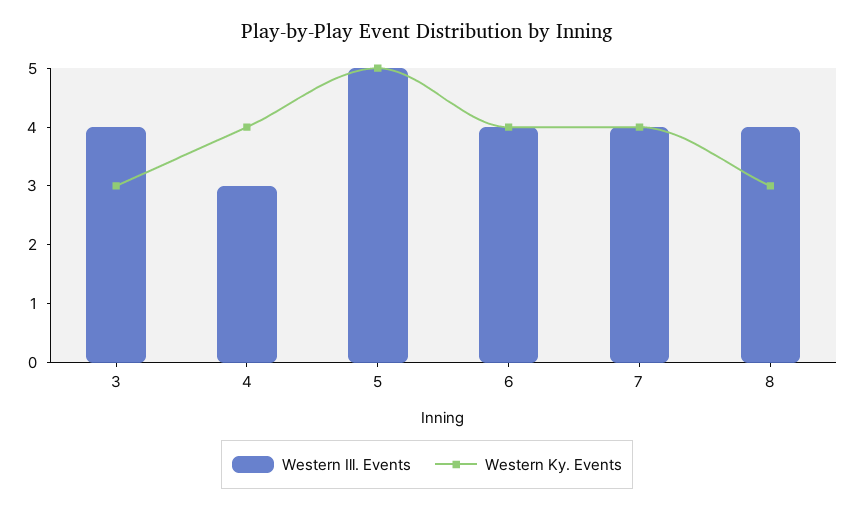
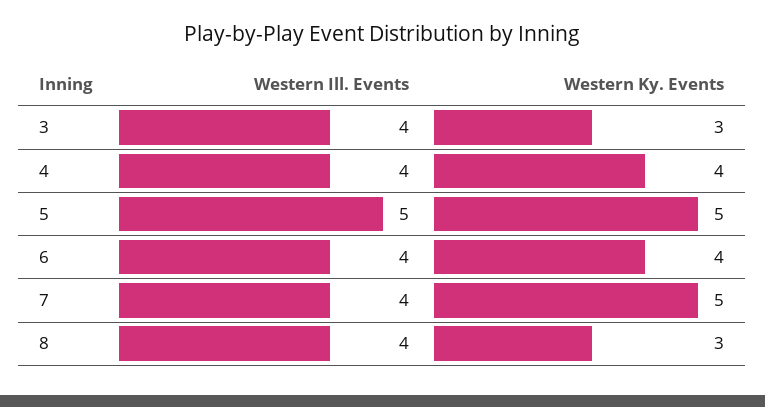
  {
    "Western Ill. Events": {
      "3": 4,
-     "4": 3,
+     "4": 4,
      "5": 5,
      "6": 4,
      "7": 4,
      "8": 4
    },
    "Western Ky. Events": {
      "3": 3,
      "4": 4,
      "5": 5,
      "6": 4,
-     "7": 4,
+     "7": 5,
      "8": 3
    }
  }

